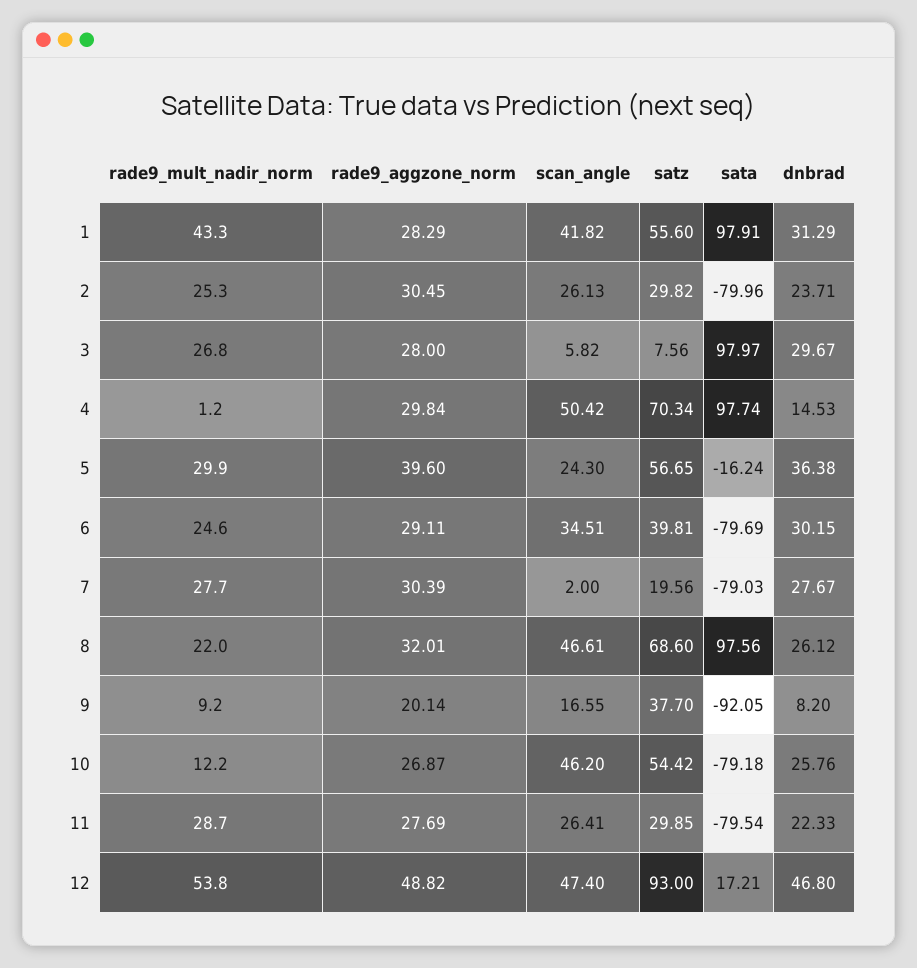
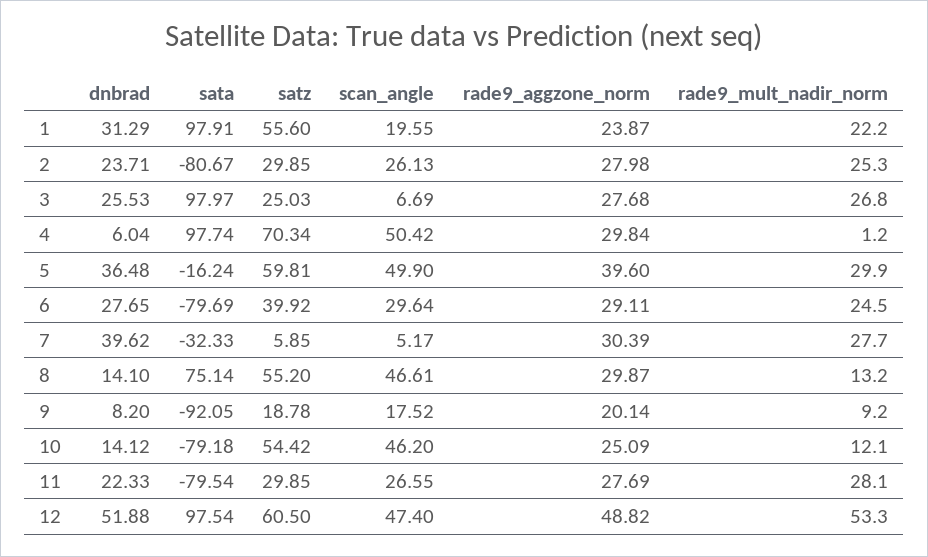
  {
    "rade9_mult_nadir_norm": {
-     "1": 43.3,
+     "1": 22.2,
      "2": 25.3,
      "3": 26.8,
      "4": 1.2,
      "5": 29.9,
-     "6": 24.6,
+     "6": 24.5,
      "7": 27.7,
-     "8": 22,
+     "8": 13.2,
      "9": 9.2,
-     "10": 12.2,
+     "10": 12.1,
-     "11": 28.7,
+     "11": 28.1,
-     "12": 53.8
+     "12": 53.3
    },
    "rade9_aggzone_norm": {
-     "1": 28.29,
+     "1": 23.87,
-     "2": 30.45,
+     "2": 27.98,
-     "3": 28,
+     "3": 27.68,
      "4": 29.84,
      "5": 39.6,
      "6": 29.11,
      "7": 30.39,
-     "8": 32.01,
+     "8": 29.87,
      "9": 20.14,
-     "10": 26.87,
+     "10": 25.09,
      "11": 27.69,
      "12": 48.82
    },
    "scan_angle": {
-     "1": 41.82,
+     "1": 19.55,
      "2": 26.13,
-     "3": 5.82,
+     "3": 6.69,
      "4": 50.42,
-     "5": 24.3,
+     "5": 49.9,
-     "6": 34.51,
+     "6": 29.64,
-     "7": 2,
+     "7": 5.17,
      "8": 46.61,
-     "9": 16.55,
+     "9": 17.52,
      "10": 46.2,
-     "11": 26.41,
+     "11": 26.55,
      "12": 47.4
    },
    "satz": {
      "1": 55.6,
-     "2": 29.82,
+     "2": 29.85,
-     "3": 7.56,
+     "3": 25.03,
      "4": 70.34,
-     "5": 56.65,
+     "5": 59.81,
-     "6": 39.81,
+     "6": 39.92,
-     "7": 19.56,
+     "7": 5.85,
-     "8": 68.6,
+     "8": 55.2,
-     "9": 37.7,
+     "9": 18.78,
      "10": 54.42,
      "11": 29.85,
-     "12": 93
+     "12": 60.5
    },
    "sata": {
      "1": 97.91,
-     "2": -79.96,
+     "2": -80.67,
      "3": 97.97,
      "4": 97.74,
      "5": -16.24,
      "6": -79.69,
-     "7": -79.03,
+     "7": -32.33,
-     "8": 97.56,
+     "8": 75.14,
      "9": -92.05,
      "10": -79.18,
      "11": -79.54,
-     "12": 17.21
+     "12": 97.54
    },
    "dnbrad": {
      "1": 31.29,
      "2": 23.71,
-     "3": 29.67,
+     "3": 25.53,
-     "4": 14.53,
+     "4": 6.04,
-     "5": 36.38,
+     "5": 36.48,
-     "6": 30.15,
+     "6": 27.65,
-     "7": 27.67,
+     "7": 39.62,
-     "8": 26.12,
+     "8": 14.1,
      "9": 8.2,
-     "10": 25.76,
+     "10": 14.12,
      "11": 22.33,
-     "12": 46.8
+     "12": 51.88
    }
  }

